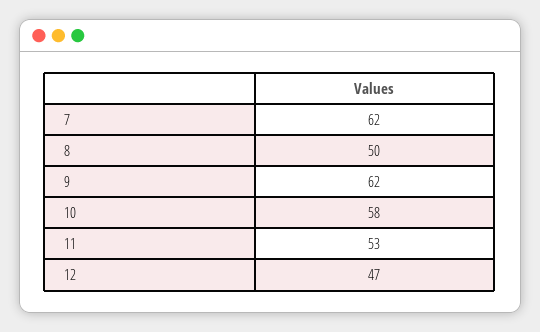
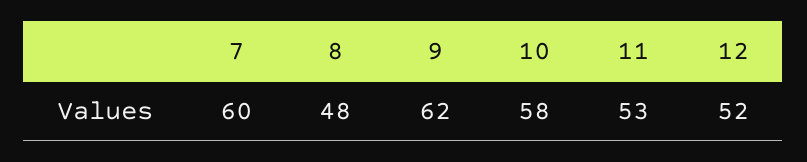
  {
-   "7": 62,
+   "7": 60,
-   "8": 50,
+   "8": 48,
    "9": 62,
    "10": 58,
    "11": 53,
-   "12": 47
+   "12": 52
  }

